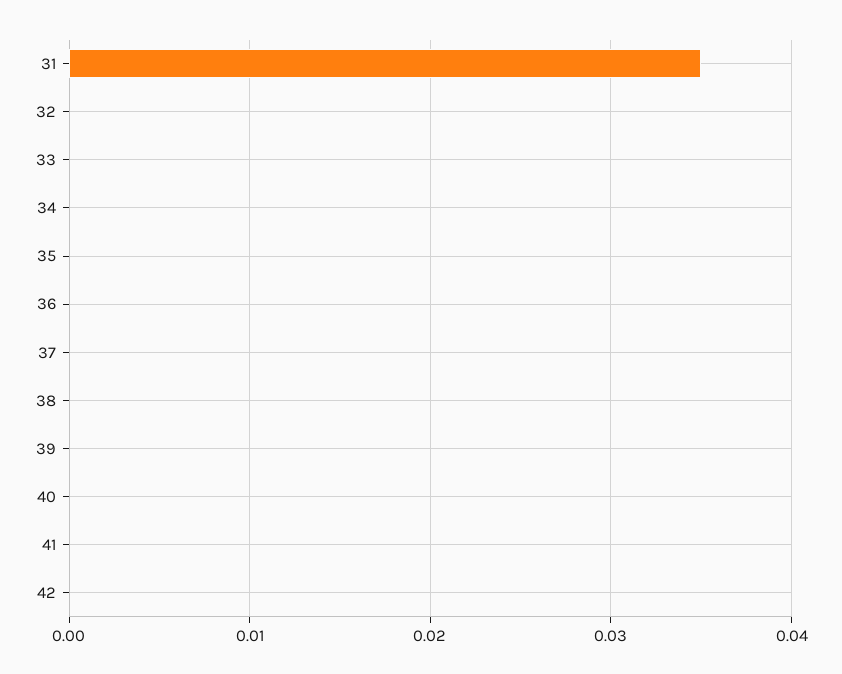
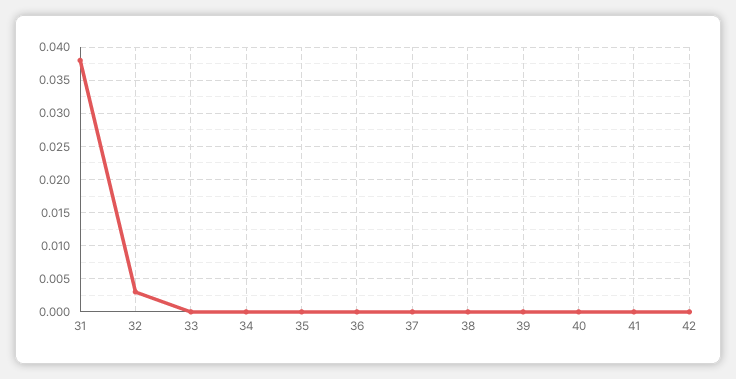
  {
-   "31": 0.035,
+   "31": 0.038,
-   "32": 0,
+   "32": 0.003,
    "33": 0,
    "34": 0,
    "35": 0,
    "36": 0,
    "37": 0,
    "38": 0,
    "39": 0,
    "40": 0,
    "41": 0,
    "42": 0
  }

